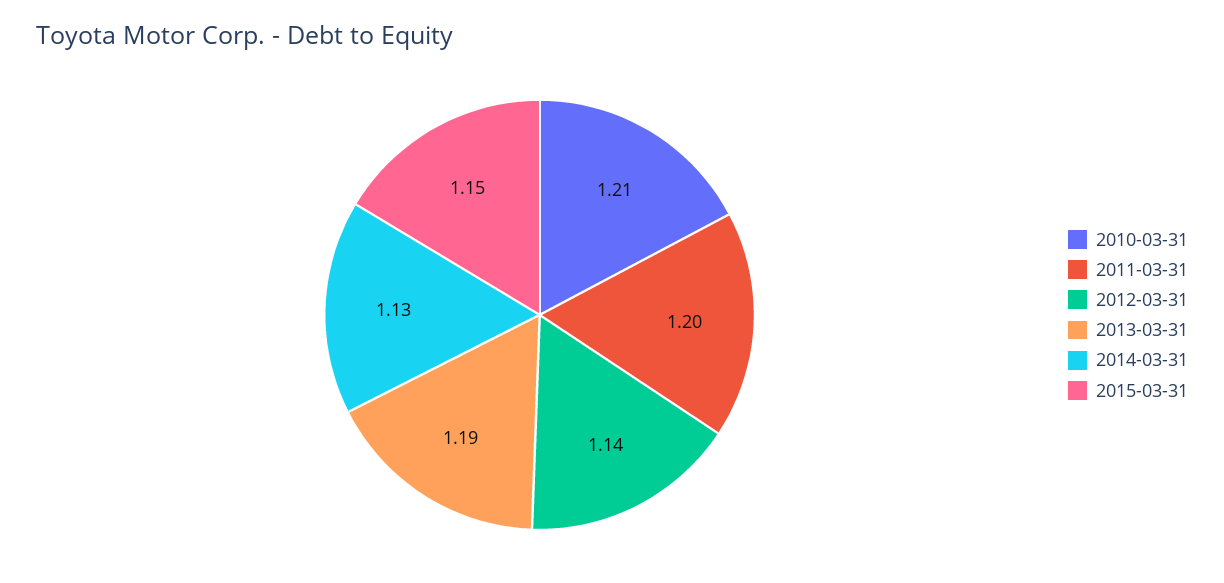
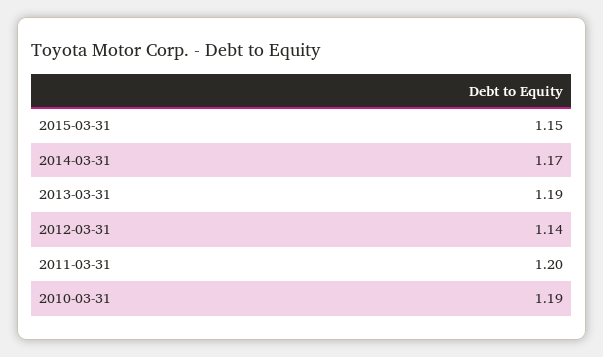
  {
-   "2010-03-31": 1.21,
+   "2010-03-31": 1.19,
    "2011-03-31": 1.2,
    "2012-03-31": 1.14,
    "2013-03-31": 1.19,
-   "2014-03-31": 1.13,
+   "2014-03-31": 1.17,
    "2015-03-31": 1.15
  }

